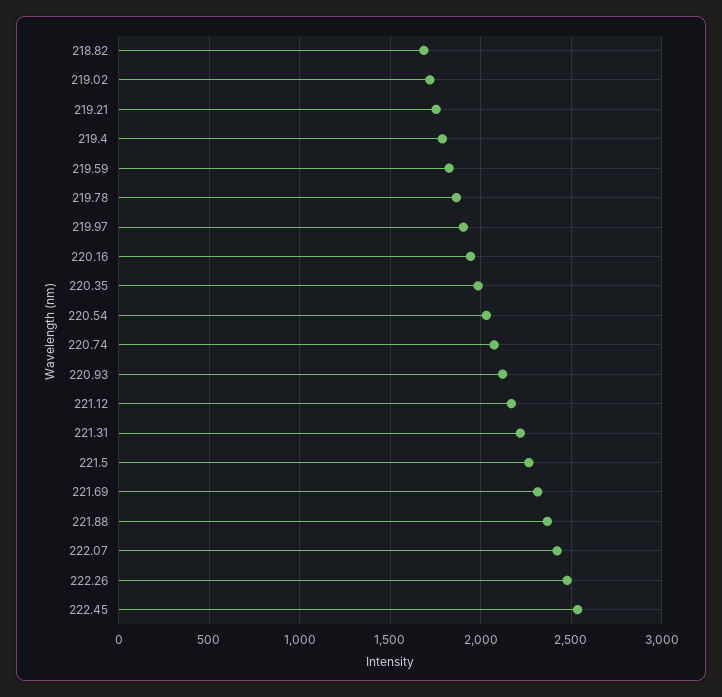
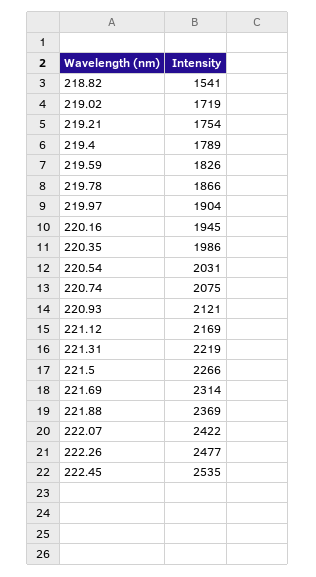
  {
-   "218.82": 1700,
+   "218.82": 1541,
    "219.02": 1719,
    "219.21": 1754,
    "219.4": 1789,
    "219.59": 1826,
    "219.78": 1866,
    "219.97": 1904,
    "220.16": 1945,
    "220.35": 1986,
    "220.54": 2031,
    "220.74": 2075,
    "220.93": 2121,
    "221.12": 2169,
    "221.31": 2219,
    "221.5": 2266,
    "221.69": 2314,
    "221.88": 2369,
    "222.07": 2422,
    "222.26": 2477,
    "222.45": 2535
  }

